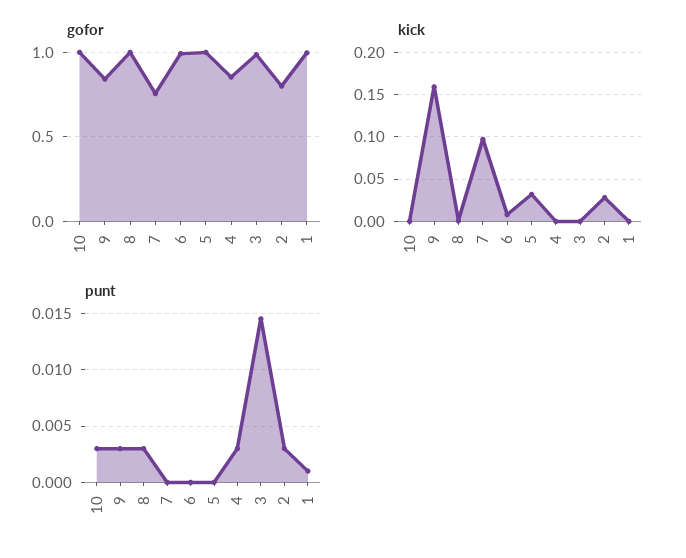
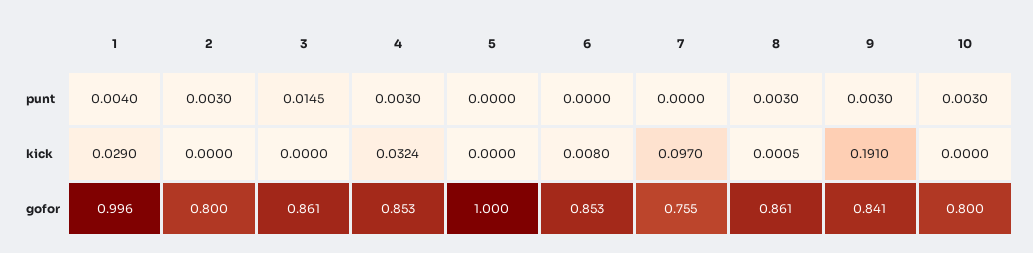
  {
    "gofor": {
-     "10": 1,
+     "10": 0.8,
      "9": 0.841,
-     "8": 1,
+     "8": 0.861,
      "7": 0.755,
-     "6": 1,
+     "6": 0.853,
      "5": 1,
      "4": 0.853,
-     "3": 1,
+     "3": 0.861,
      "2": 0.8,
      "1": 0.996
    },
    "kick": {
      "10": 0,
-     "9": 0.16,
+     "9": 0.191,
      "8": 0.0005,
      "7": 0.097,
      "6": 0.008,
-     "5": 0.03,
+     "5": 0,
-     "4": 0,
+     "4": 0.0324,
      "3": 0,
-     "2": 0.03,
+     "2": 0,
-     "1": 0
+     "1": 0.029
    },
    "punt": {
      "10": 0.003,
      "9": 0.003,
      "8": 0.003,
      "7": 0,
      "6": 0,
      "5": 0,
      "4": 0.003,
      "3": 0.0145,
      "2": 0.003,
-     "1": 0.001
+     "1": 0.004
    }
  }

